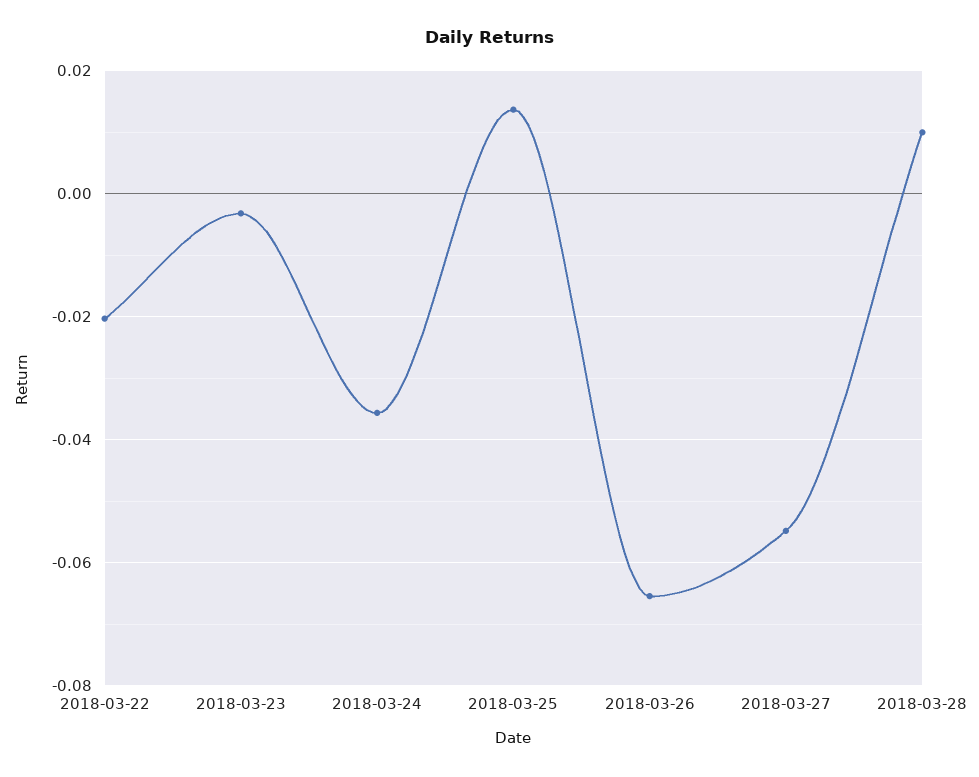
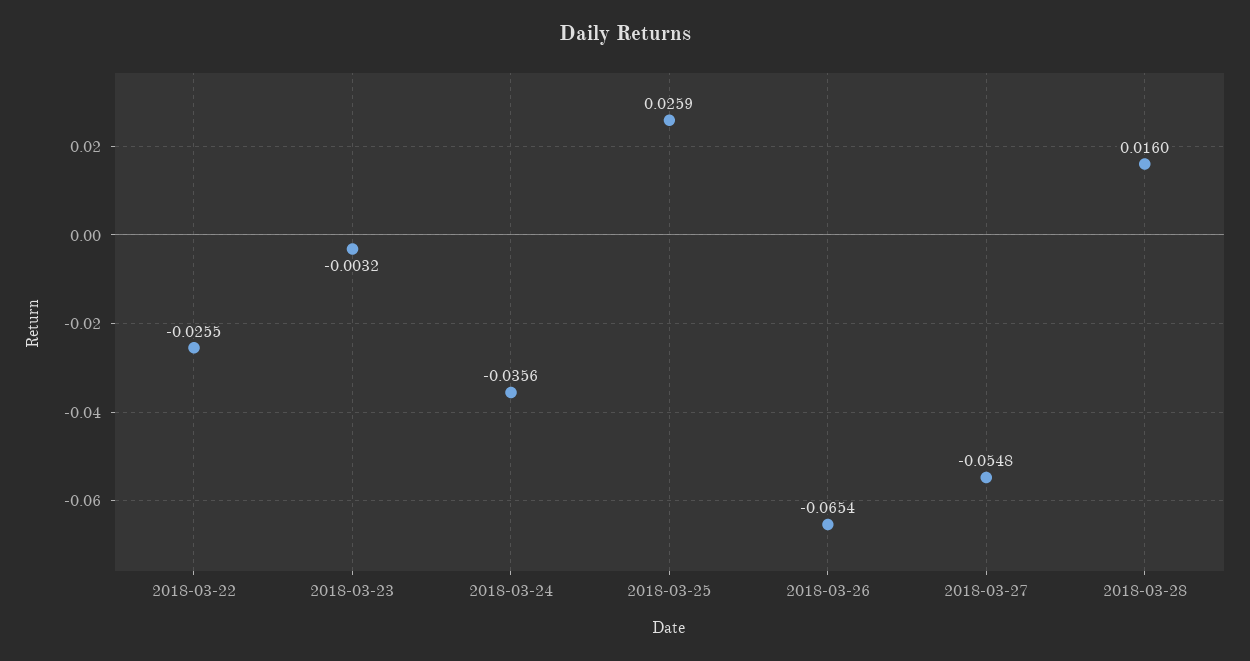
  {
-   "2018-03-22": -0.02,
+   "2018-03-22": -0.0255,
    "2018-03-23": -0.0032,
    "2018-03-24": -0.0356,
-   "2018-03-25": 0.014,
+   "2018-03-25": 0.0259,
    "2018-03-26": -0.0654,
    "2018-03-27": -0.0548,
-   "2018-03-28": 0.01
+   "2018-03-28": 0.016
  }

